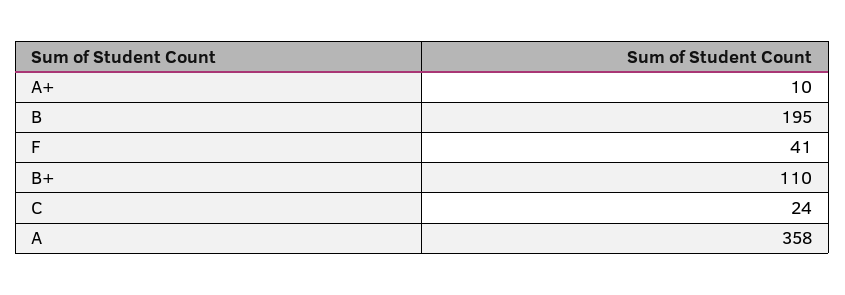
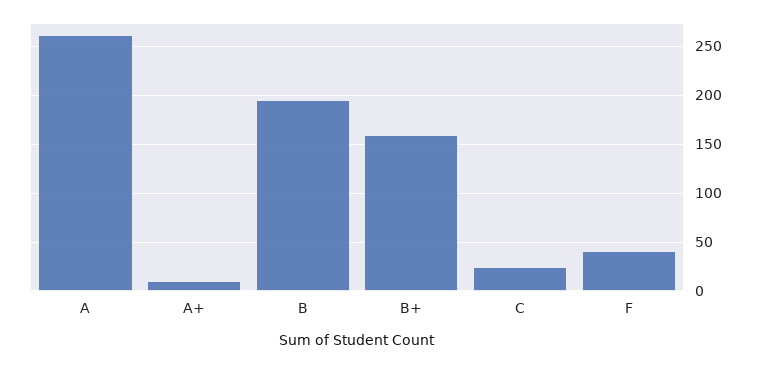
  {
    "A+": 10,
    "B": 195,
    "F": 41,
-   "B+": 110,
+   "B+": 160,
    "C": 24,
-   "A": 358
+   "A": 260
  }

